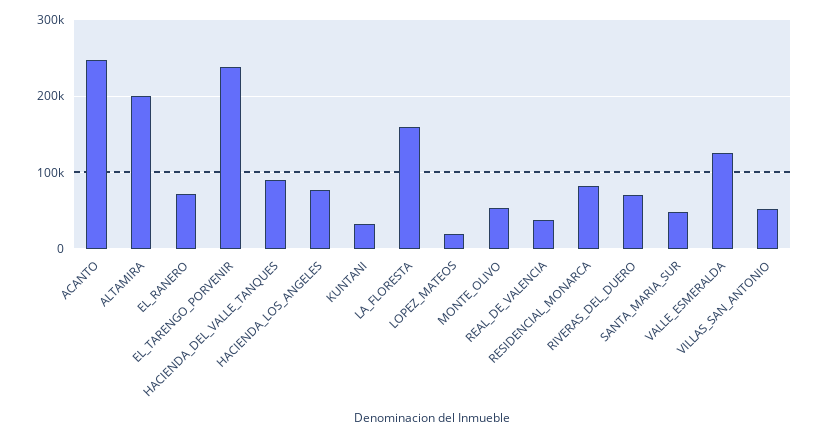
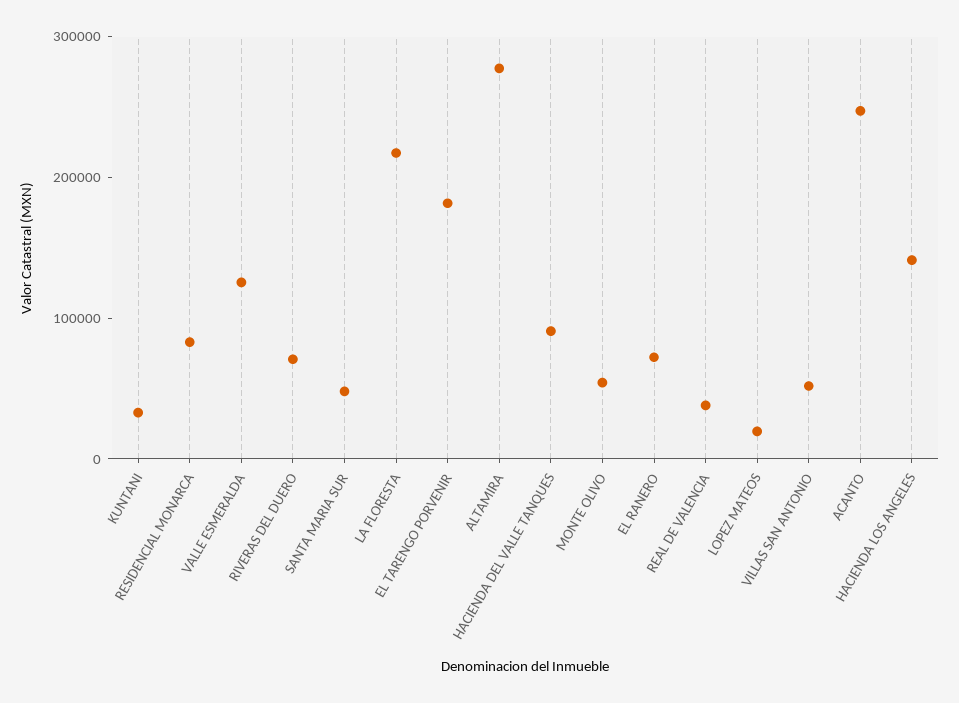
  {
    "ACANTO": 250000,
-   "ALTAMIRA": 200000,
+   "ALTAMIRA": 280000,
    "EL_RANERO": 70000,
-   "EL_TARENGO_PORVENIR": 240000,
+   "EL_TARENGO_PORVENIR": 180000,
    "HACIENDA_DEL_VALLE_TANQUES": 90000,
-   "HACIENDA_LOS_ANGELES": 80000,
+   "HACIENDA_LOS_ANGELES": 140000,
    "KUNTANI": 30000,
-   "LA_FLORESTA": 160000,
+   "LA_FLORESTA": 220000,
    "LOPEZ_MATEOS": 20000,
    "MONTE_OLIVO": 50000,
    "REAL_DE_VALENCIA": 40000,
    "RESIDENCIAL_MONARCA": 80000,
    "RIVERAS_DEL_DUERO": 70000,
    "SANTA_MARIA_SUR": 50000,
    "VALLE_ESMERALDA": 130000,
    "VILLAS_SAN_ANTONIO": 50000
  }

